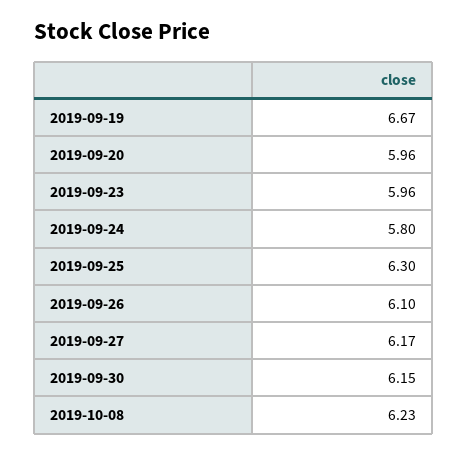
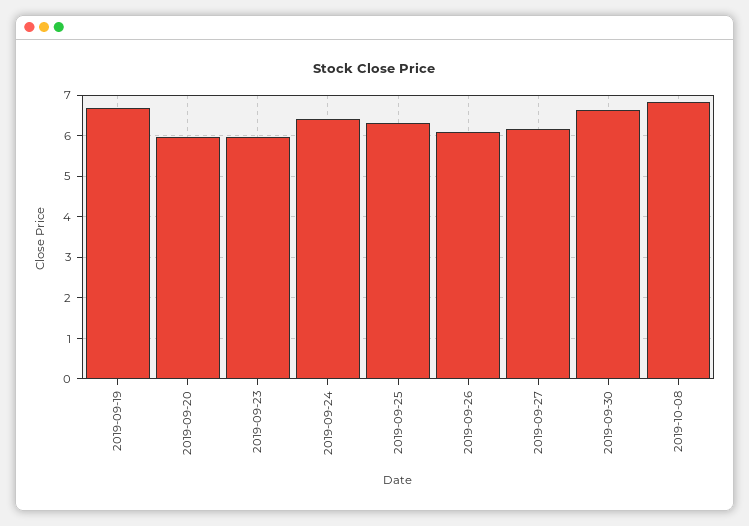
  {
    "2019-09-19": 6.67,
    "2019-09-20": 5.96,
    "2019-09-23": 5.96,
-   "2019-09-24": 5.8,
+   "2019-09-24": 6.4,
    "2019-09-25": 6.3,
    "2019-09-26": 6.1,
    "2019-09-27": 6.17,
-   "2019-09-30": 6.15,
+   "2019-09-30": 6.6,
-   "2019-10-08": 6.23
+   "2019-10-08": 6.8
  }

